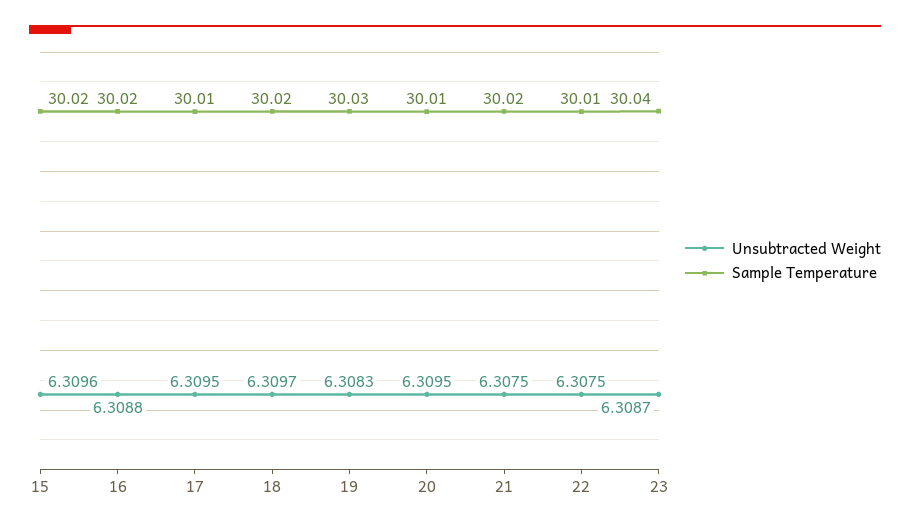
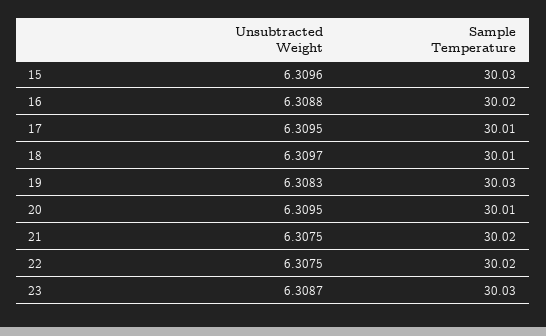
  {
    "Unsubtracted Weight": {
      "15": 6.3096,
      "16": 6.3088,
      "17": 6.3095,
      "18": 6.3097,
      "19": 6.3083,
      "20": 6.3095,
      "21": 6.3075,
      "22": 6.3075,
      "23": 6.3087
    },
    "Sample Temperature": {
-     "15": 30.02,
+     "15": 30.03,
      "16": 30.02,
      "17": 30.01,
-     "18": 30.02,
+     "18": 30.01,
      "19": 30.03,
      "20": 30.01,
      "21": 30.02,
-     "22": 30.01,
+     "22": 30.02,
-     "23": 30.04
+     "23": 30.03
    }
  }

